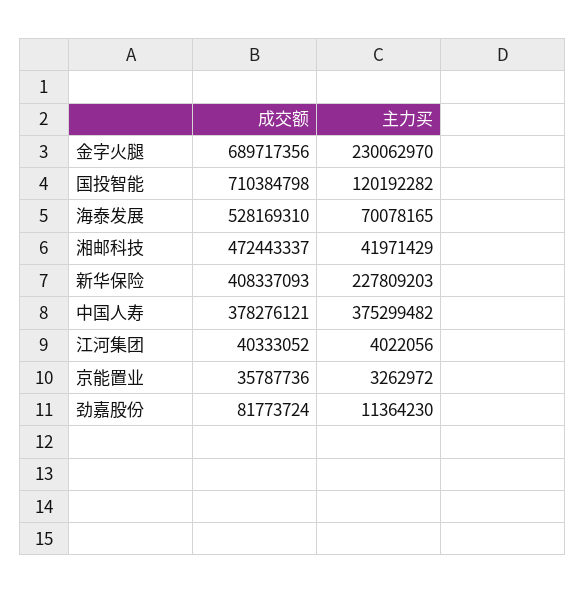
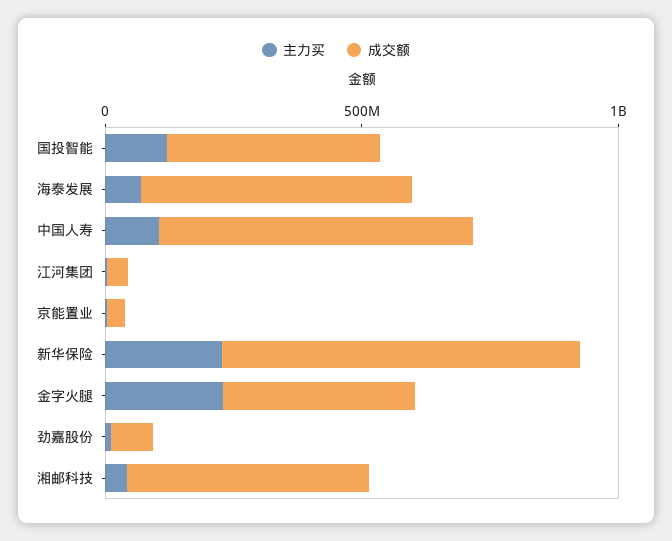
  {
    "成交额": {
-     "金字火腿": 689717356,
+     "金字火腿": 400000000,
-     "国投智能": 710384798,
+     "国投智能": 400000000,
      "海泰发展": 528169310,
      "湘邮科技": 472443337,
-     "新华保险": 408337093,
+     "新华保险": 700000000,
-     "中国人寿": 378276121,
+     "中国人寿": 600000000,
      "江河集团": 40333052,
      "京能置业": 35787736,
      "劲嘉股份": 81773724
    },
    "主力买": {
      "金字火腿": 230062970,
      "国投智能": 120192282,
      "海泰发展": 70078165,
      "湘邮科技": 41971429,
      "新华保险": 227809203,
-     "中国人寿": 375299482,
+     "中国人寿": 100000000,
      "江河集团": 4022056,
      "京能置业": 3262972,
      "劲嘉股份": 11364230
    }
  }

